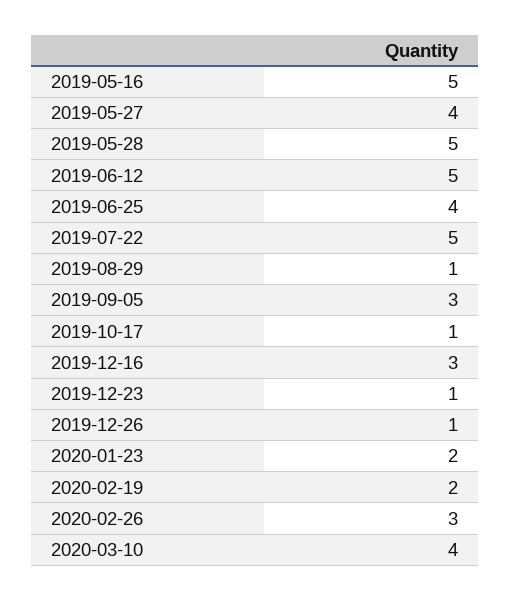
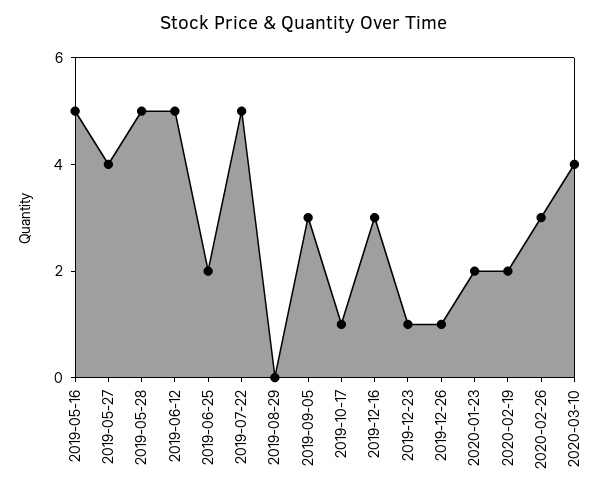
  {
    "2019-05-16": 5,
    "2019-05-27": 4,
    "2019-05-28": 5,
    "2019-06-12": 5,
-   "2019-06-25": 4,
+   "2019-06-25": 2,
    "2019-07-22": 5,
-   "2019-08-29": 1,
+   "2019-08-29": 0,
    "2019-09-05": 3,
    "2019-10-17": 1,
    "2019-12-16": 3,
    "2019-12-23": 1,
    "2019-12-26": 1,
    "2020-01-23": 2,
    "2020-02-19": 2,
    "2020-02-26": 3,
    "2020-03-10": 4
  }

